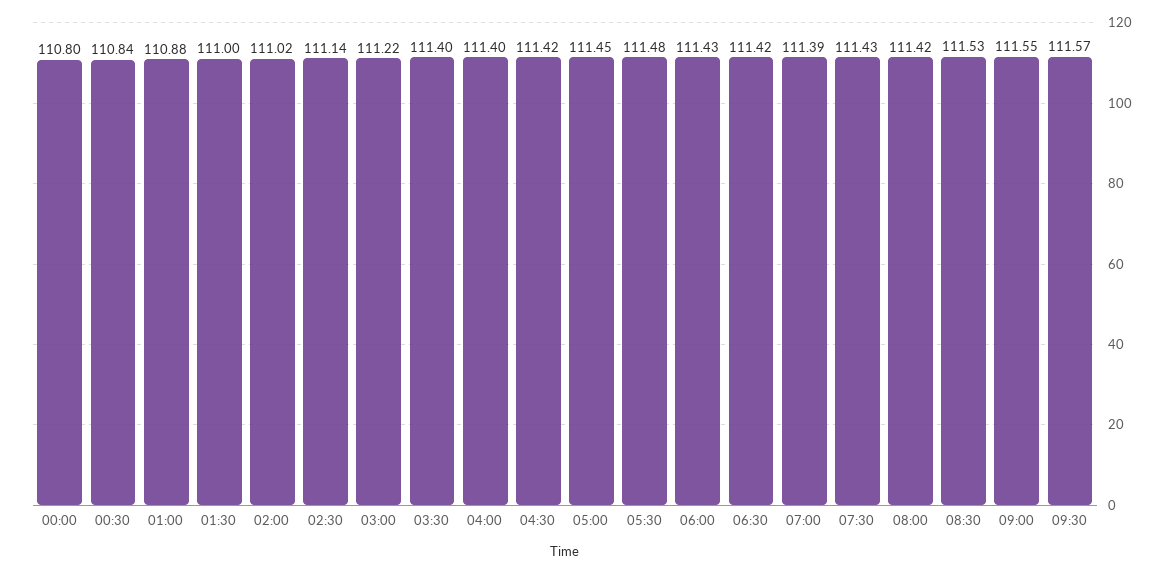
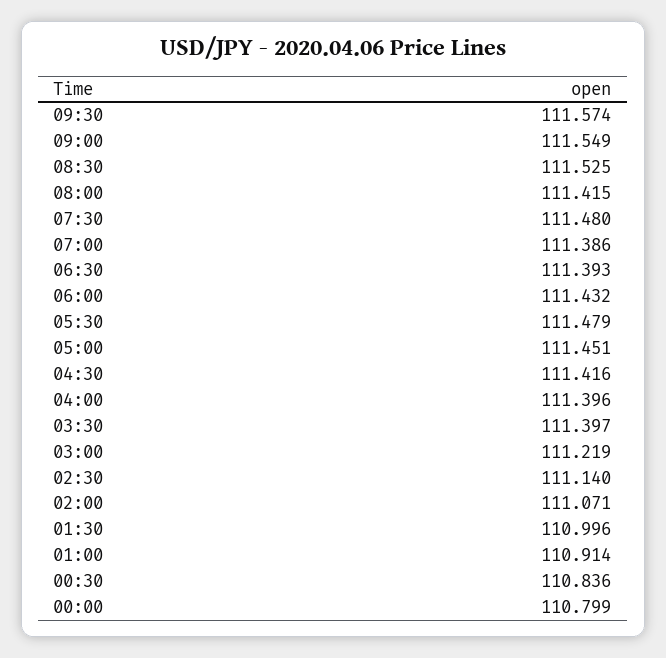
  {
    "00:00": 110.799,
    "00:30": 110.836,
-   "01:00": 110.88,
+   "01:00": 110.914,
    "01:30": 110.996,
-   "02:00": 111.02,
+   "02:00": 111.071,
    "02:30": 111.14,
    "03:00": 111.219,
    "03:30": 111.397,
    "04:00": 111.396,
    "04:30": 111.416,
    "05:00": 111.451,
    "05:30": 111.479,
    "06:00": 111.432,
-   "06:30": 111.42,
+   "06:30": 111.393,
    "07:00": 111.386,
-   "07:30": 111.43,
+   "07:30": 111.48,
    "08:00": 111.415,
    "08:30": 111.525,
    "09:00": 111.549,
    "09:30": 111.574
  }

